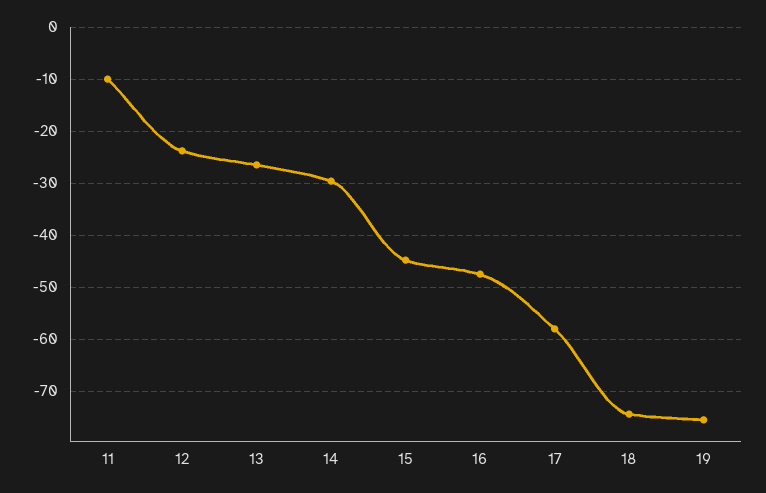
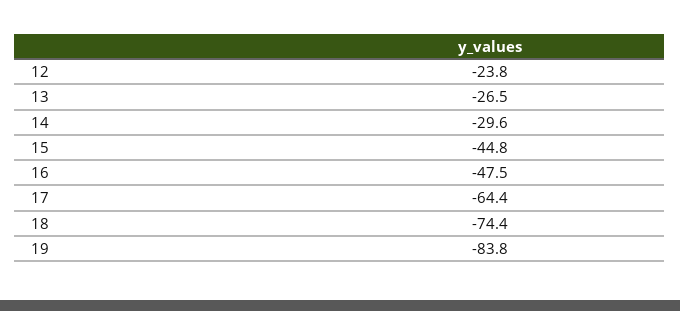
  {
-   "11": -10,
    "12": -23.8,
    "13": -26.5,
    "14": -29.6,
    "15": -44.8,
    "16": -47.5,
-   "17": -58,
+   "17": -64.4,
    "18": -74.4,
-   "19": -76
+   "19": -83.8
  }

